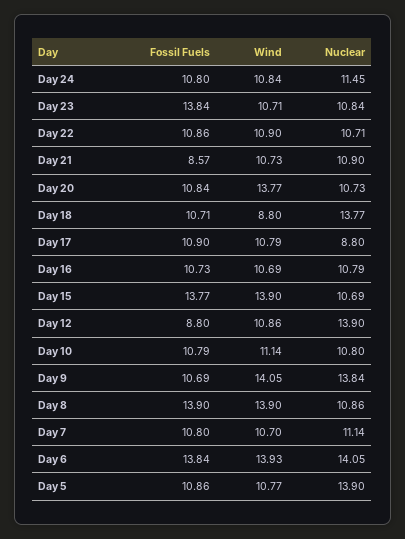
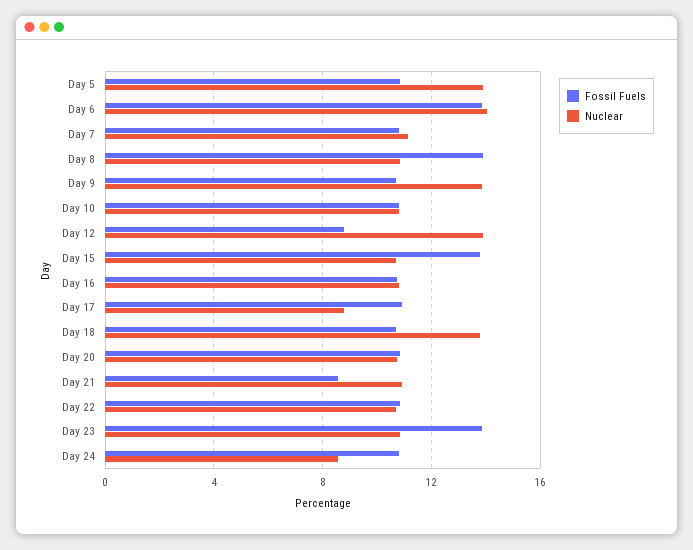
  {
    "Fossil Fuels": {
      "Day 24": 10.8,
      "Day 23": 13.84,
      "Day 22": 10.86,
      "Day 21": 8.57,
      "Day 20": 10.84,
      "Day 18": 10.71,
      "Day 17": 10.9,
      "Day 16": 10.73,
      "Day 15": 13.77,
      "Day 12": 8.8,
      "Day 10": 10.79,
      "Day 9": 10.69,
      "Day 8": 13.9,
      "Day 7": 10.8,
      "Day 6": 13.84,
      "Day 5": 10.86
    },
-   "Wind": {
-     "Day 24": 10.84,
-     "Day 23": 10.71,
-     "Day 22": 10.9,
-     "Day 21": 10.73,
-     "Day 20": 13.77,
-     "Day 18": 8.8,
-     "Day 17": 10.79,
-     "Day 16": 10.69,
-     "Day 15": 13.9,
-     "Day 12": 10.86,
-     "Day 10": 11.14,
-     "Day 9": 14.05,
-     "Day 8": 13.9,
-     "Day 7": 10.7,
-     "Day 6": 13.93,
-     "Day 5": 10.77
-   },
    "Nuclear": {
-     "Day 24": 11.45,
+     "Day 24": 8.5,
      "Day 23": 10.84,
      "Day 22": 10.71,
      "Day 21": 10.9,
      "Day 20": 10.73,
      "Day 18": 13.77,
      "Day 17": 8.8,
      "Day 16": 10.79,
      "Day 15": 10.69,
      "Day 12": 13.9,
      "Day 10": 10.8,
      "Day 9": 13.84,
      "Day 8": 10.86,
      "Day 7": 11.14,
      "Day 6": 14.05,
      "Day 5": 13.9
    }
  }

